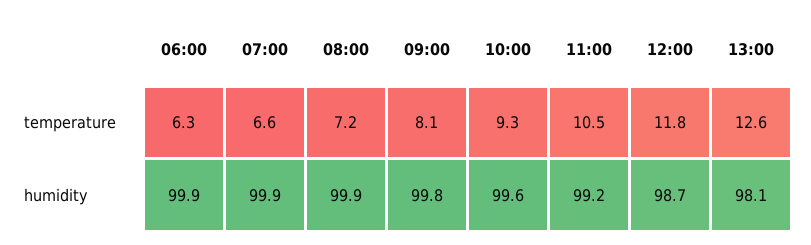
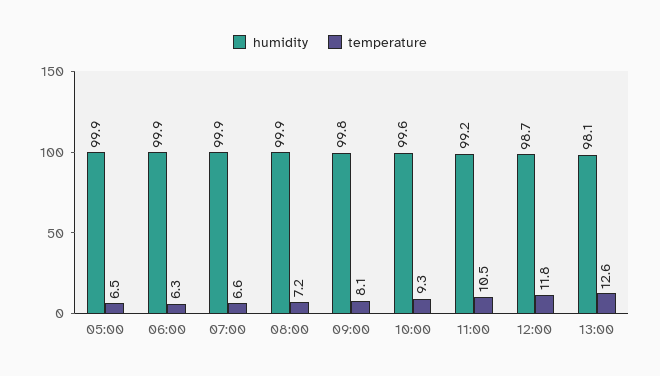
  {
    "temperature": {
      "06:00": 6.3,
      "07:00": 6.6,
      "08:00": 7.2,
      "09:00": 8.1,
      "10:00": 9.3,
      "11:00": 10.5,
      "12:00": 11.8,
-     "13:00": 12.6
+     "13:00": 12.6,
+     "05:00": 6.5
    },
    "humidity": {
      "06:00": 99.9,
      "07:00": 99.9,
      "08:00": 99.9,
      "09:00": 99.8,
      "10:00": 99.6,
      "11:00": 99.2,
      "12:00": 98.7,
-     "13:00": 98.1
+     "13:00": 98.1,
+     "05:00": 99.9
    }
  }

